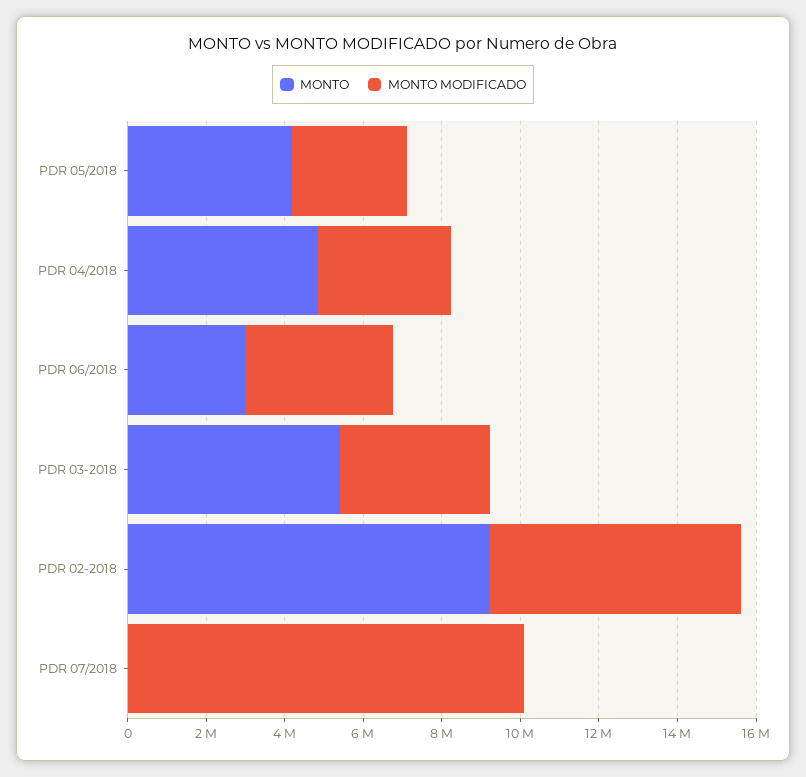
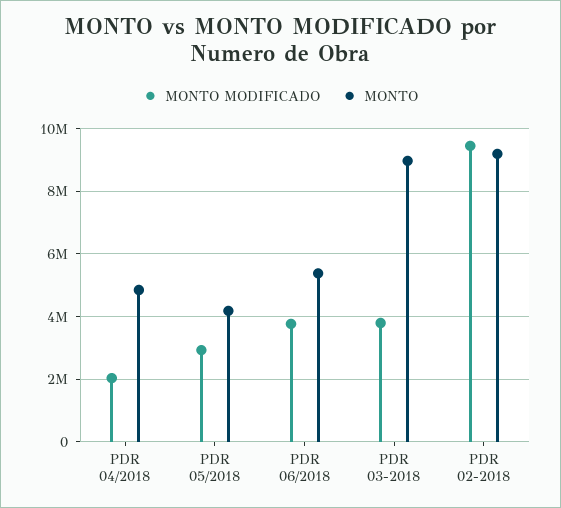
  {
    "MONTO": {
      "PDR 05/2018": 4200000,
      "PDR 04/2018": 4800000,
-     "PDR 06/2018": 3000000,
+     "PDR 06/2018": 5400000,
-     "PDR 03-2018": 5500000,
+     "PDR 03-2018": 9000000,
-     "PDR 02-2018": 9200000,
+     "PDR 02-2018": 9200000
-     "PDR 07/2018": 0
    },
    "MONTO MODIFICADO": {
      "PDR 05/2018": 3000000,
-     "PDR 04/2018": 3500000,
+     "PDR 04/2018": 2000000,
      "PDR 06/2018": 3800000,
      "PDR 03-2018": 3800000,
-     "PDR 02-2018": 6500000,
+     "PDR 02-2018": 9400000
-     "PDR 07/2018": 10000000
    }
  }

